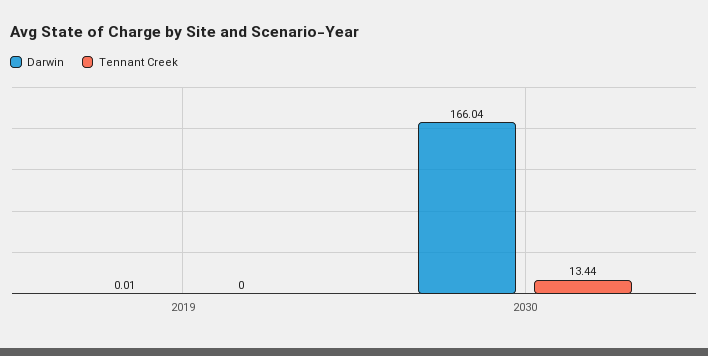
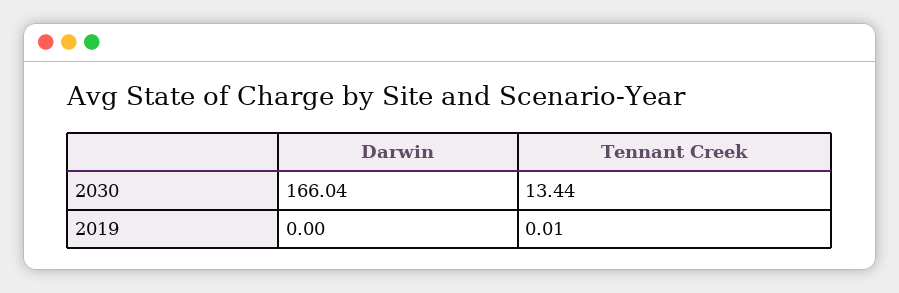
  {
    "Darwin": {
-     "2019": 0.01,
+     "2019": 0,
      "2030": 166.04
    },
    "Tennant Creek": {
-     "2019": 0,
+     "2019": 0.01,
      "2030": 13.44
    }
  }

